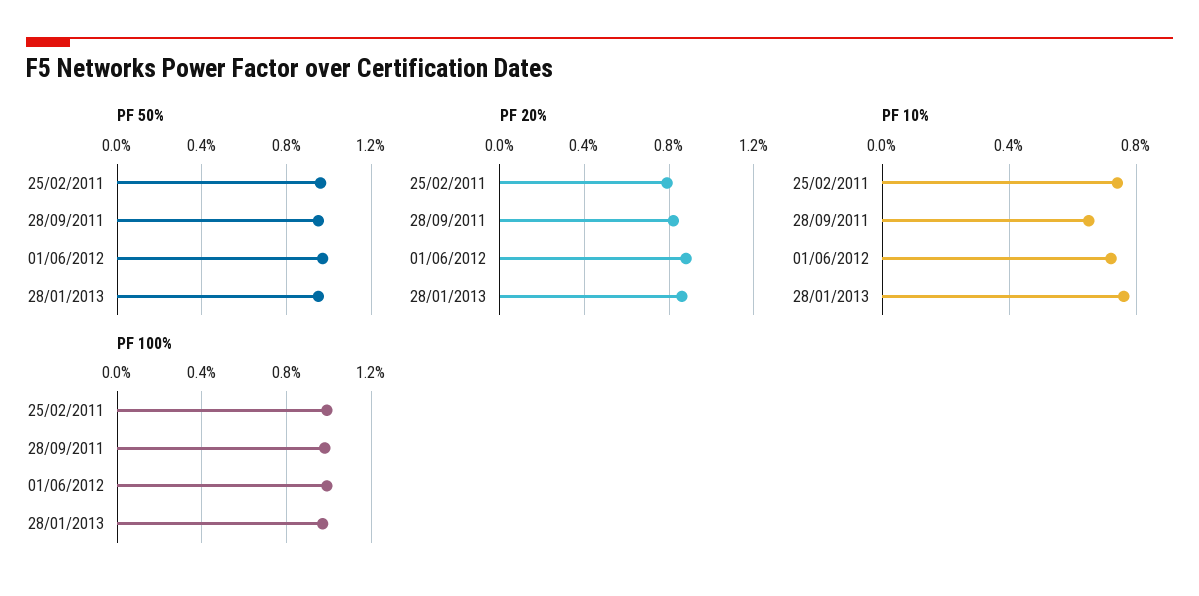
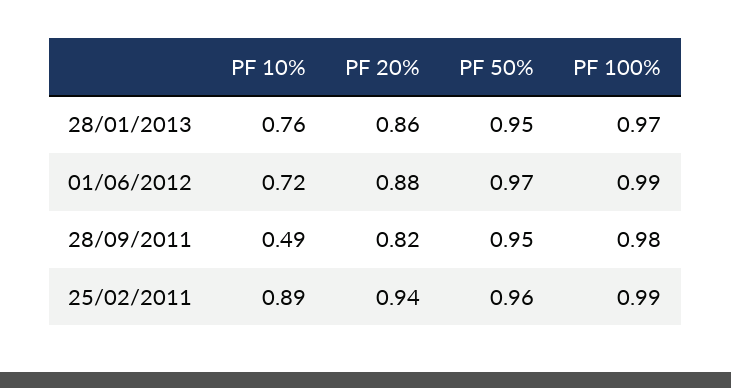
  {
    "PF 50%": {
      "25/02/2011": 0.96,
      "28/09/2011": 0.95,
      "01/06/2012": 0.97,
      "28/01/2013": 0.95
    },
    "PF 20%": {
-     "25/02/2011": 0.8,
+     "25/02/2011": 0.94,
      "28/09/2011": 0.82,
      "01/06/2012": 0.88,
      "28/01/2013": 0.86
    },
    "PF 10%": {
-     "25/02/2011": 0.75,
+     "25/02/2011": 0.89,
-     "28/09/2011": 0.65,
+     "28/09/2011": 0.49,
      "01/06/2012": 0.72,
      "28/01/2013": 0.76
    },
    "PF 100%": {
      "25/02/2011": 0.99,
      "28/09/2011": 0.98,
      "01/06/2012": 0.99,
      "28/01/2013": 0.97
    }
  }

